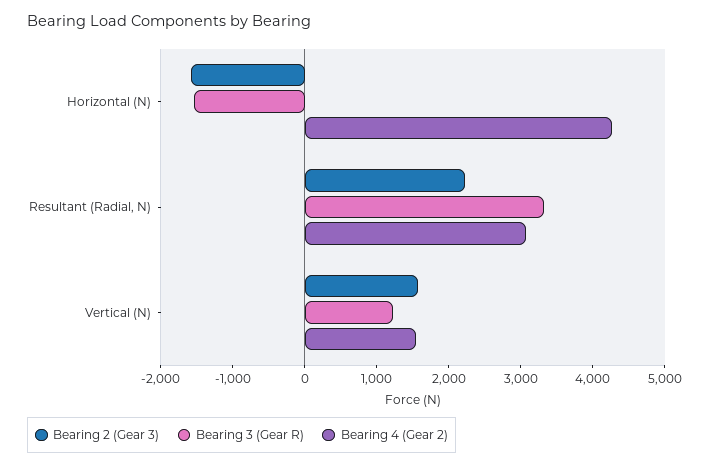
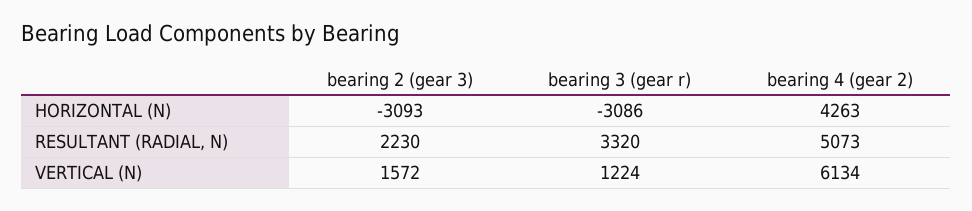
  {
    "Bearing 2 (Gear 3)": {
-     "Horizontal (N)": -1600,
+     "Horizontal (N)": -3093,
      "Resultant (Radial, N)": 2230,
      "Vertical (N)": 1572
    },
    "Bearing 3 (Gear R)": {
-     "Horizontal (N)": -1600,
+     "Horizontal (N)": -3086,
      "Resultant (Radial, N)": 3320,
      "Vertical (N)": 1224
    },
    "Bearing 4 (Gear 2)": {
      "Horizontal (N)": 4263,
-     "Resultant (Radial, N)": 3000,
+     "Resultant (Radial, N)": 5073,
-     "Vertical (N)": 1600
+     "Vertical (N)": 6134
    }
  }

